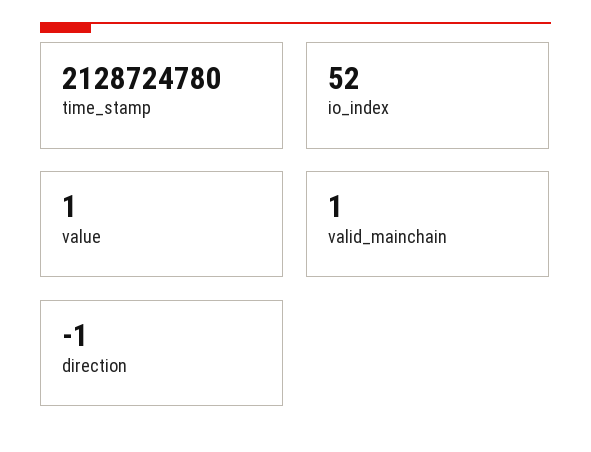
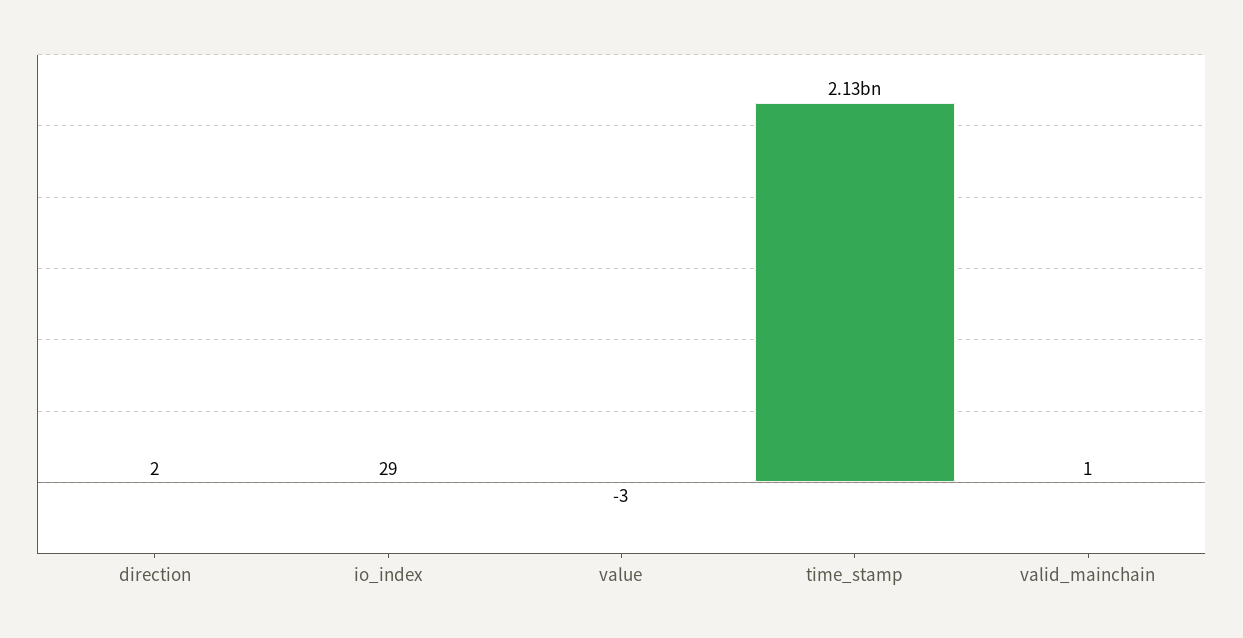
  {
    "time_stamp": 2128724780,
-   "io_index": 52,
+   "io_index": 29,
-   "value": 1,
+   "value": -3,
    "valid_mainchain": 1,
-   "direction": -1
+   "direction": 2
  }

